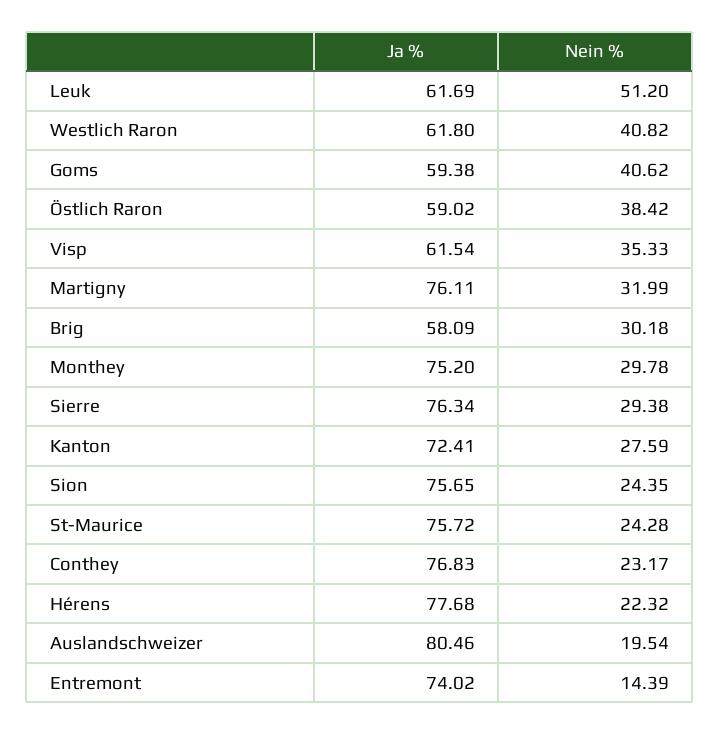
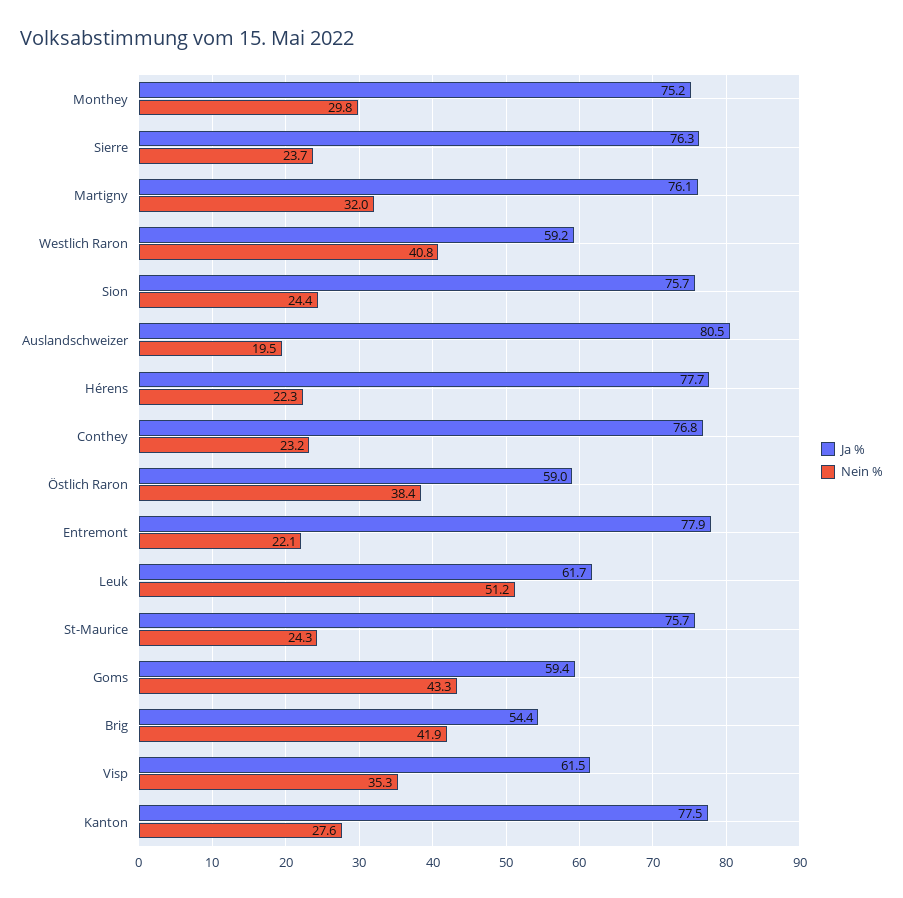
  {
    "Ja %": {
      "Leuk": 61.69,
-     "Westlich Raron": 61.8,
+     "Westlich Raron": 59.2,
      "Goms": 59.38,
      "Östlich Raron": 59.02,
      "Visp": 61.54,
      "Martigny": 76.11,
-     "Brig": 58.09,
+     "Brig": 54.4,
      "Monthey": 75.2,
      "Sierre": 76.34,
-     "Kanton": 72.41,
+     "Kanton": 77.5,
      "Sion": 75.65,
      "St-Maurice": 75.72,
      "Conthey": 76.83,
      "Hérens": 77.68,
      "Auslandschweizer": 80.46,
-     "Entremont": 74.02
+     "Entremont": 77.9
    },
    "Nein %": {
      "Leuk": 51.2,
      "Westlich Raron": 40.82,
-     "Goms": 40.62,
+     "Goms": 43.3,
      "Östlich Raron": 38.42,
      "Visp": 35.33,
      "Martigny": 31.99,
-     "Brig": 30.18,
+     "Brig": 41.9,
      "Monthey": 29.78,
-     "Sierre": 29.38,
+     "Sierre": 23.7,
      "Kanton": 27.59,
      "Sion": 24.35,
      "St-Maurice": 24.28,
      "Conthey": 23.17,
      "Hérens": 22.32,
      "Auslandschweizer": 19.54,
-     "Entremont": 14.39
+     "Entremont": 22.1
    }
  }

